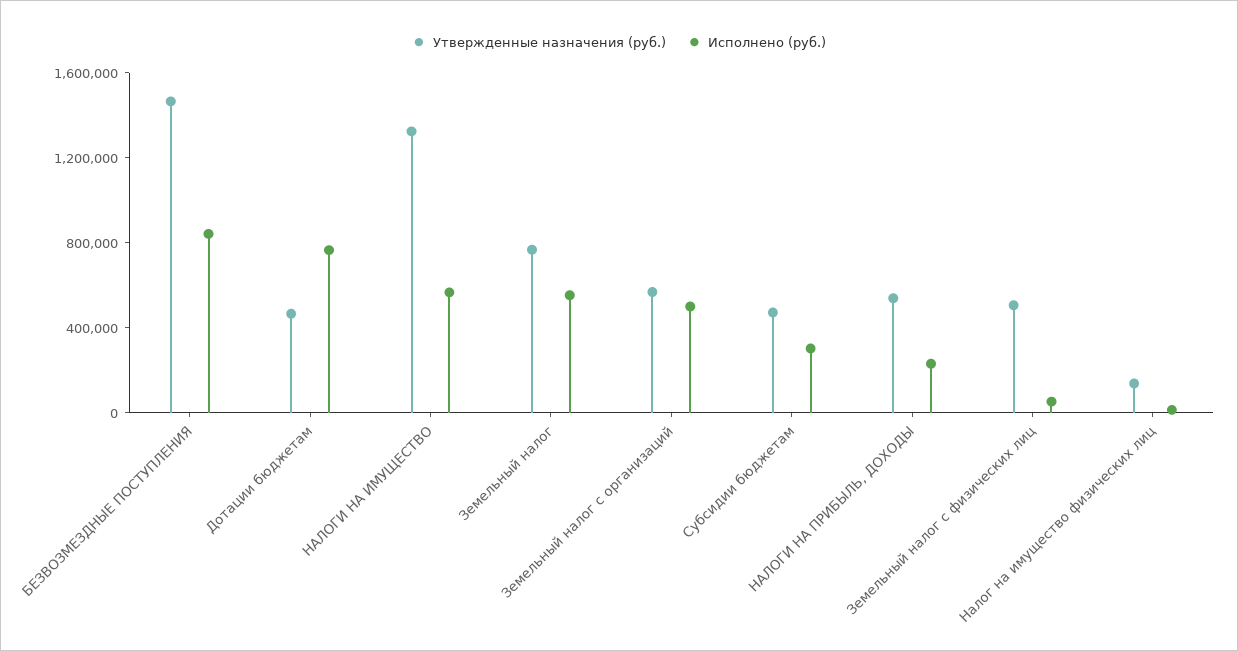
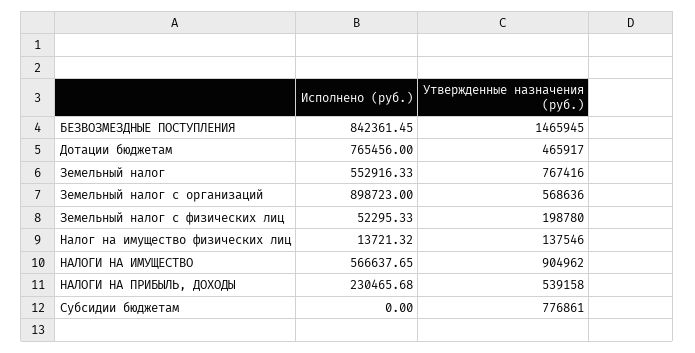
  {
    "Утвержденные назначения (руб.)": {
      "БЕЗВОЗМЕЗДНЫЕ ПОСТУПЛЕНИЯ": 1465945,
      "Дотации бюджетам": 465917,
-     "НАЛОГИ НА ИМУЩЕСТВО": 1300000,
+     "НАЛОГИ НА ИМУЩЕСТВО": 904962,
      "Земельный налог": 767416,
      "Земельный налог с организаций": 568636,
-     "Субсидии бюджетам": 500000,
+     "Субсидии бюджетам": 776861,
      "НАЛОГИ НА ПРИБЫЛЬ, ДОХОДЫ": 539158,
-     "Земельный налог с физических лиц": 500000,
+     "Земельный налог с физических лиц": 198780,
      "Налог на имущество физических лиц": 137546
    },
    "Исполнено (руб.)": {
      "БЕЗВОЗМЕЗДНЫЕ ПОСТУПЛЕНИЯ": 842361.45,
      "Дотации бюджетам": 765456,
      "НАЛОГИ НА ИМУЩЕСТВО": 566637.65,
      "Земельный налог": 552916.33,
-     "Земельный налог с организаций": 500000,
+     "Земельный налог с организаций": 898723,
-     "Субсидии бюджетам": 300000,
+     "Субсидии бюджетам": 0,
      "НАЛОГИ НА ПРИБЫЛЬ, ДОХОДЫ": 230465.68,
      "Земельный налог с физических лиц": 52295.33,
      "Налог на имущество физических лиц": 13721.32
    }
  }

